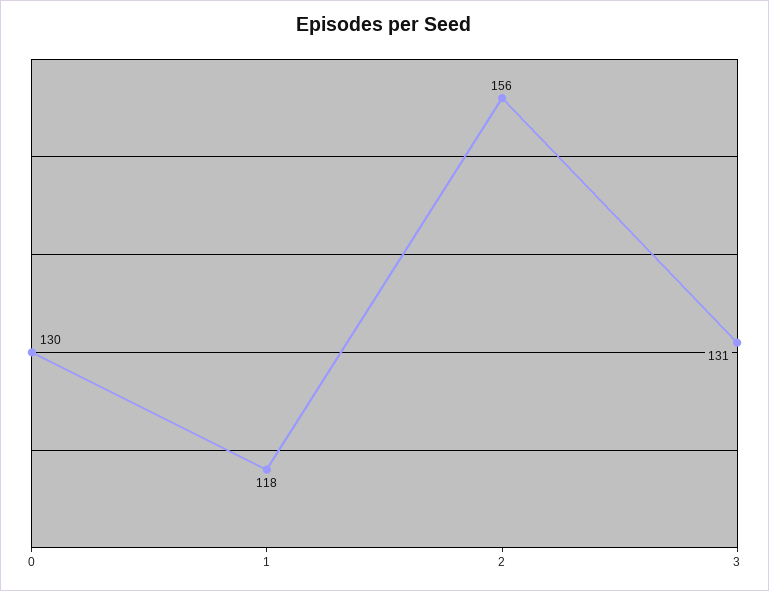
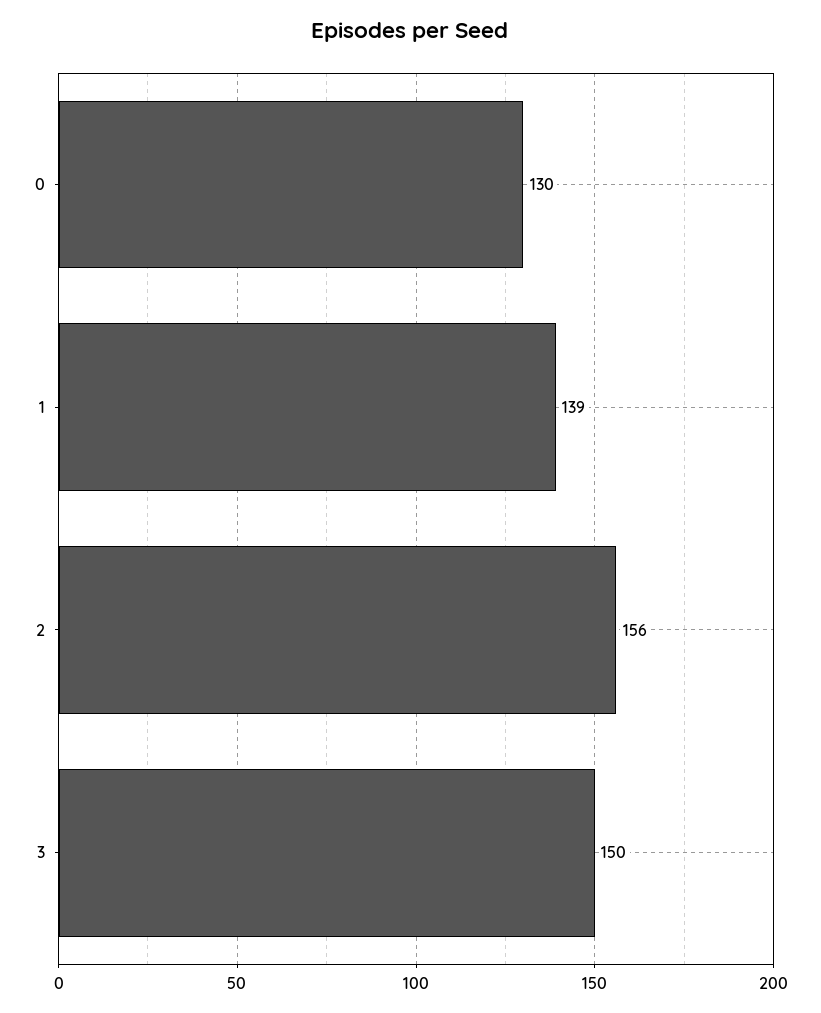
  {
    "0": 130,
-   "1": 118,
+   "1": 139,
    "2": 156,
-   "3": 131
+   "3": 150
  }

